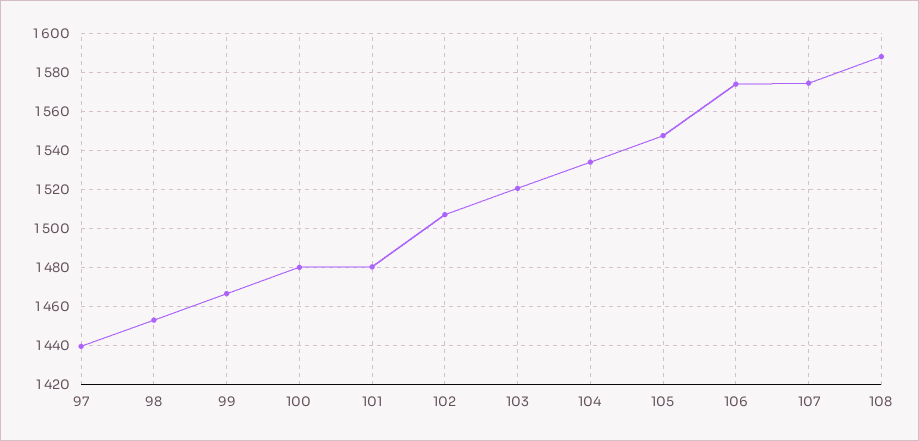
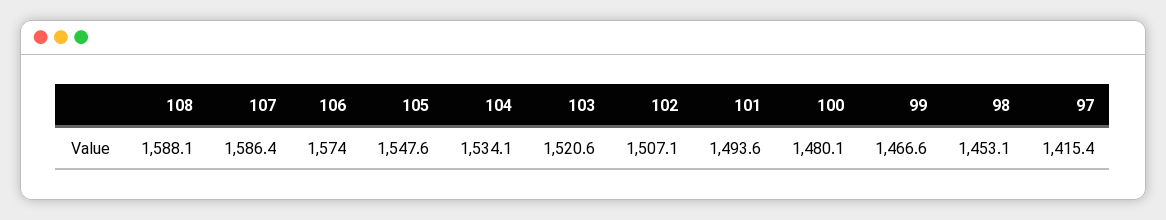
  {
-   "97": 1440,
+   "97": 1415.4,
    "98": 1453.1,
    "99": 1466.6,
    "100": 1480.1,
-   "101": 1480,
+   "101": 1493.6,
    "102": 1507.1,
    "103": 1520.6,
    "104": 1534.1,
    "105": 1547.6,
    "106": 1574,
-   "107": 1575,
+   "107": 1586.4,
    "108": 1588.1
  }

